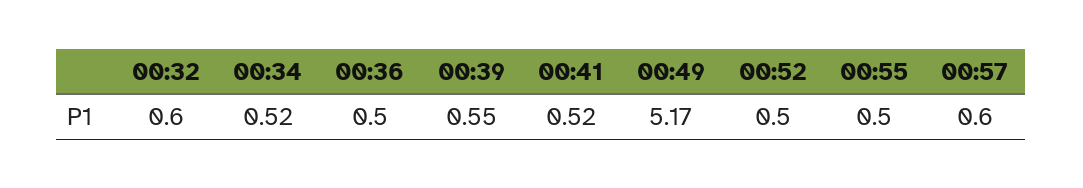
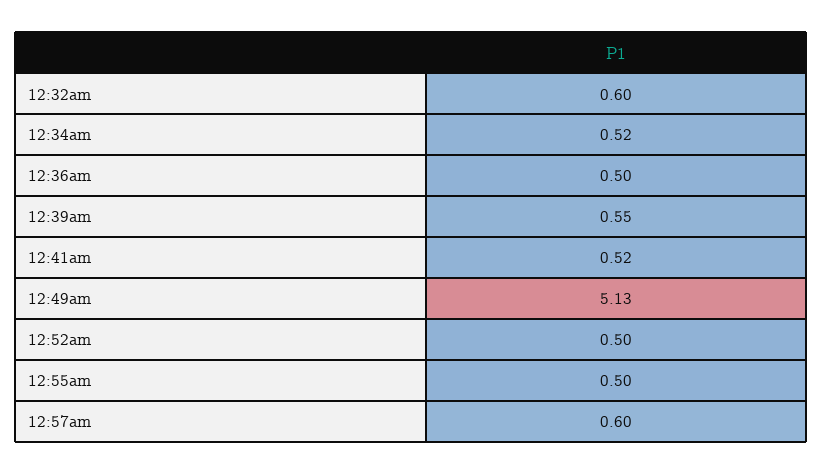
  {
    "00:32": 0.6,
    "00:34": 0.52,
    "00:36": 0.5,
    "00:39": 0.55,
    "00:41": 0.52,
-   "00:49": 5.17,
+   "00:49": 5.13,
    "00:52": 0.5,
    "00:55": 0.5,
    "00:57": 0.6
  }

